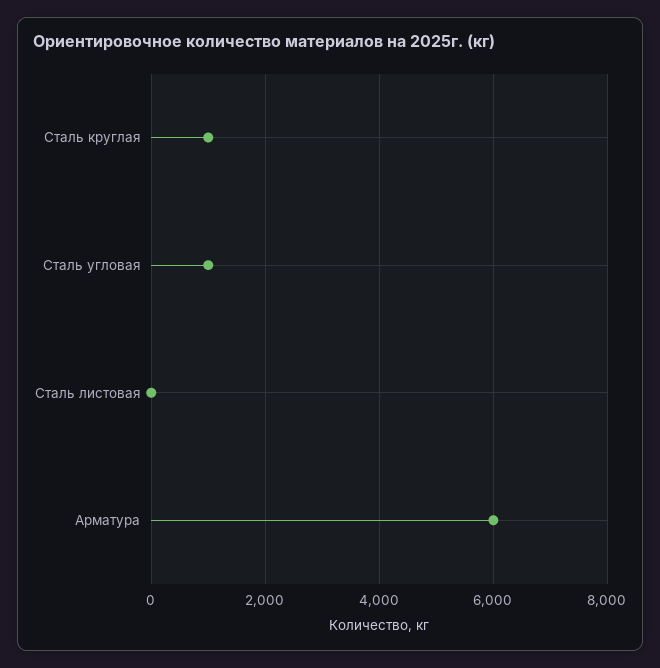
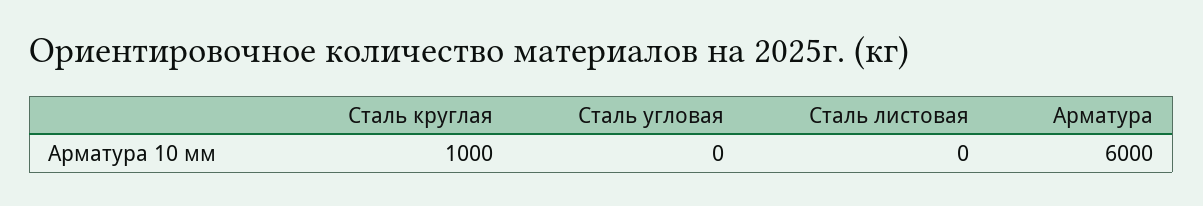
  {
    "Сталь круглая": 1000,
-   "Сталь угловая": 1000,
+   "Сталь угловая": 0,
    "Сталь листовая": 0,
    "Арматура": 6000
  }

